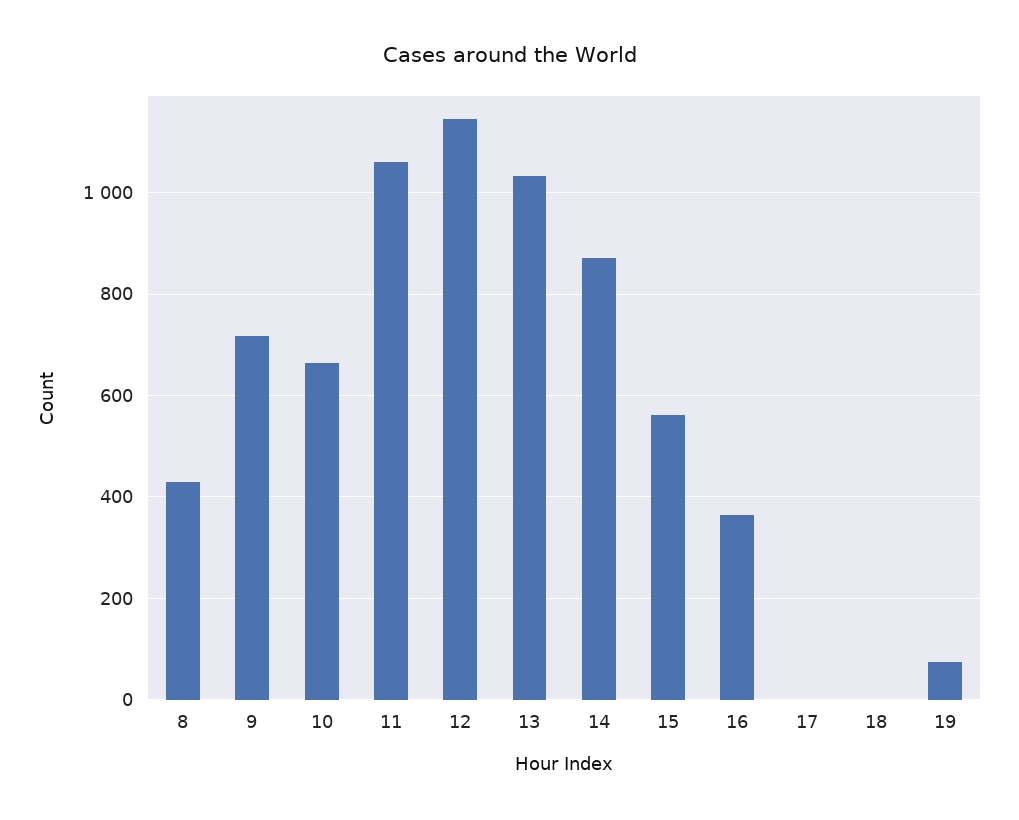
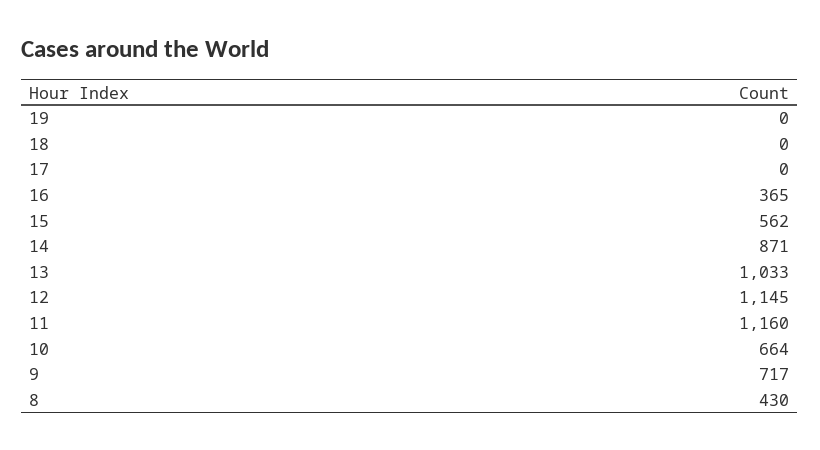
  {
    "8": 430,
    "9": 717,
    "10": 664,
-   "11": 1060,
+   "11": 1160,
    "12": 1145,
    "13": 1033,
    "14": 871,
    "15": 562,
    "16": 365,
    "17": 0,
    "18": 0,
-   "19": 80
+   "19": 0
  }

